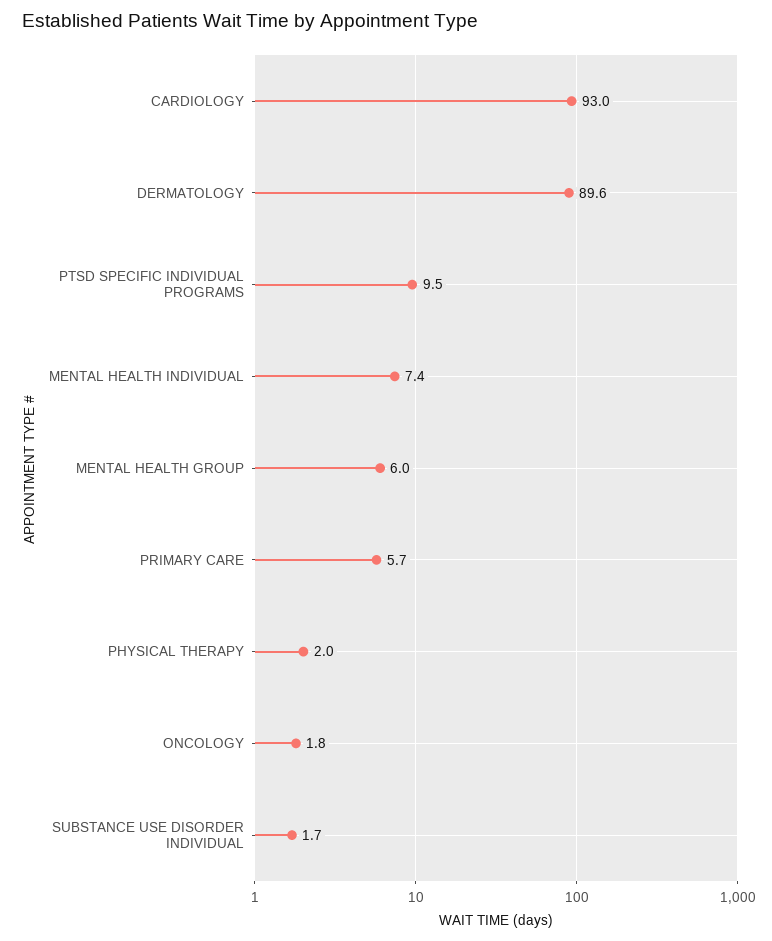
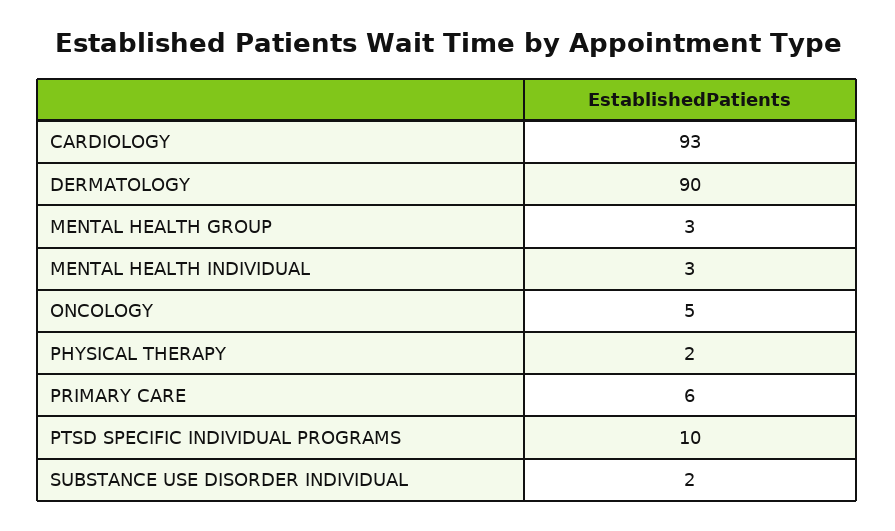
  {
    "CARDIOLOGY": 93,
    "DERMATOLOGY": 89.6,
    "PTSD SPECIFIC INDIVIDUAL PROGRAMS": 9.5,
-   "MENTAL HEALTH INDIVIDUAL": 7.4,
+   "MENTAL HEALTH INDIVIDUAL": 3,
-   "MENTAL HEALTH GROUP": 6,
+   "MENTAL HEALTH GROUP": 3,
    "PRIMARY CARE": 5.7,
    "PHYSICAL THERAPY": 2,
-   "ONCOLOGY": 1.8,
+   "ONCOLOGY": 5,
    "SUBSTANCE USE DISORDER INDIVIDUAL": 1.7
  }

